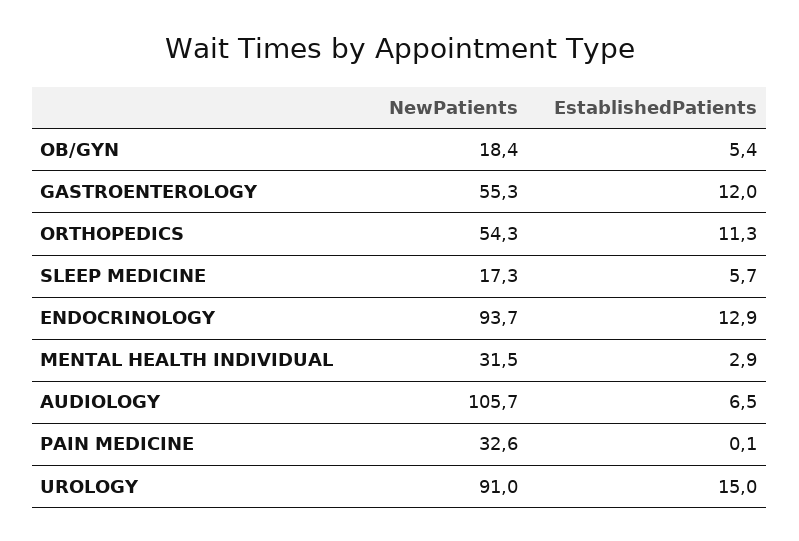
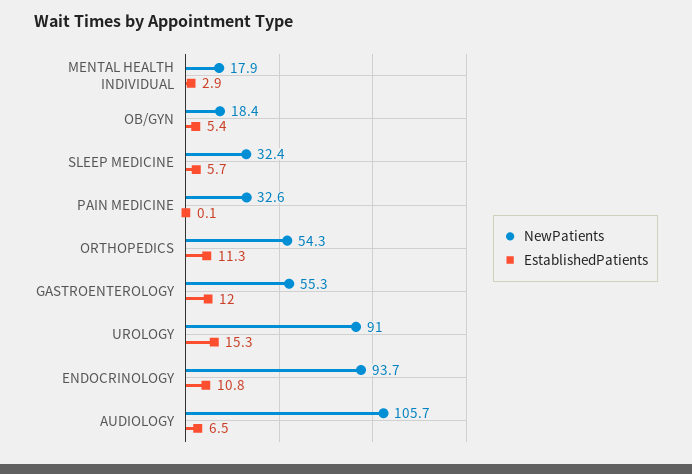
  {
    "NewPatients": {
      "OB/GYN": 18.4,
      "GASTROENTEROLOGY": 55.3,
      "ORTHOPEDICS": 54.3,
-     "SLEEP MEDICINE": 17.3,
+     "SLEEP MEDICINE": 32.4,
      "ENDOCRINOLOGY": 93.7,
-     "MENTAL HEALTH INDIVIDUAL": 31.5,
+     "MENTAL HEALTH INDIVIDUAL": 17.9,
      "AUDIOLOGY": 105.7,
      "PAIN MEDICINE": 32.6,
      "UROLOGY": 91
    },
    "EstablishedPatients": {
      "OB/GYN": 5.4,
      "GASTROENTEROLOGY": 12,
      "ORTHOPEDICS": 11.3,
      "SLEEP MEDICINE": 5.7,
-     "ENDOCRINOLOGY": 12.9,
+     "ENDOCRINOLOGY": 10.8,
      "MENTAL HEALTH INDIVIDUAL": 2.9,
      "AUDIOLOGY": 6.5,
      "PAIN MEDICINE": 0.1,
-     "UROLOGY": 15
+     "UROLOGY": 15.3
    }
  }

